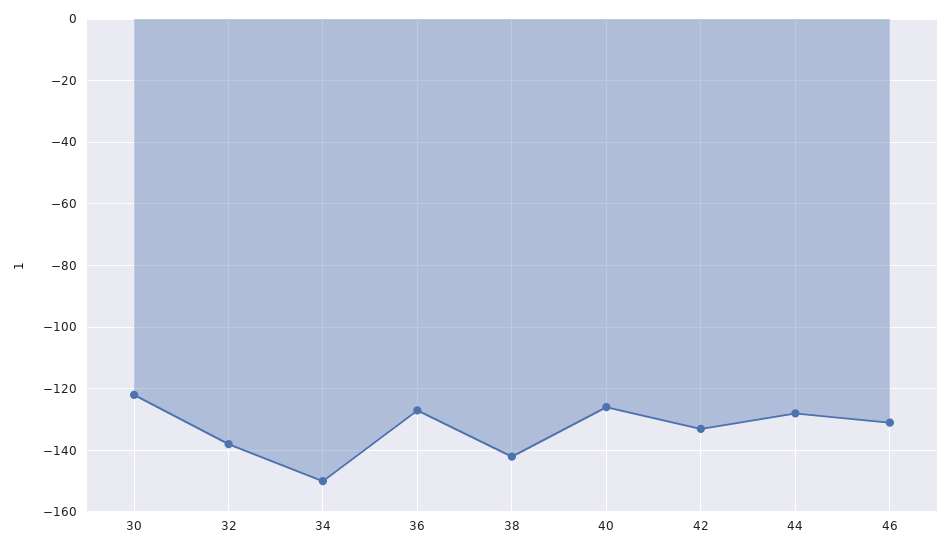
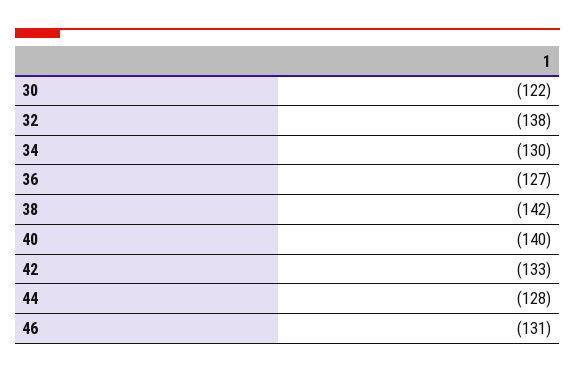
  {
    "30": -122,
    "32": -138,
-   "34": -150,
+   "34": -130,
    "36": -127,
    "38": -142,
-   "40": -125,
+   "40": -140,
    "42": -133,
    "44": -128,
    "46": -131
  }

